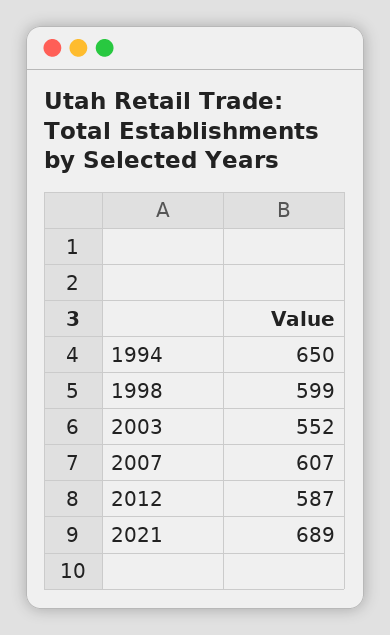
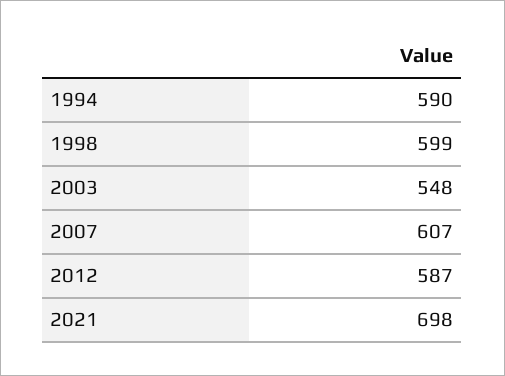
  {
-   "1994": 650,
+   "1994": 590,
    "1998": 599,
-   "2003": 552,
+   "2003": 548,
    "2007": 607,
    "2012": 587,
-   "2021": 689
+   "2021": 698
  }

